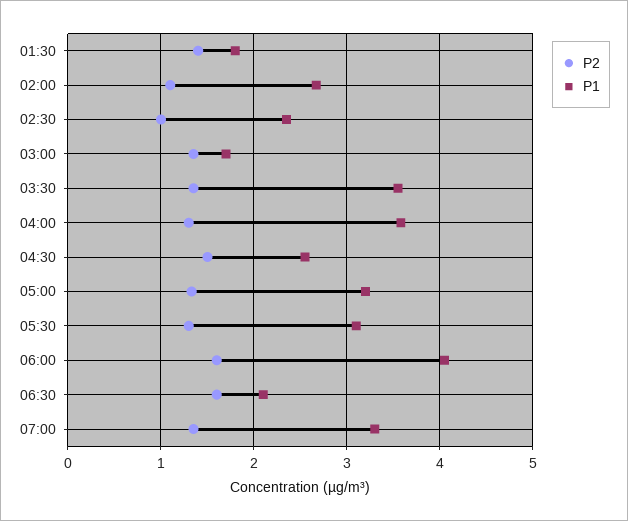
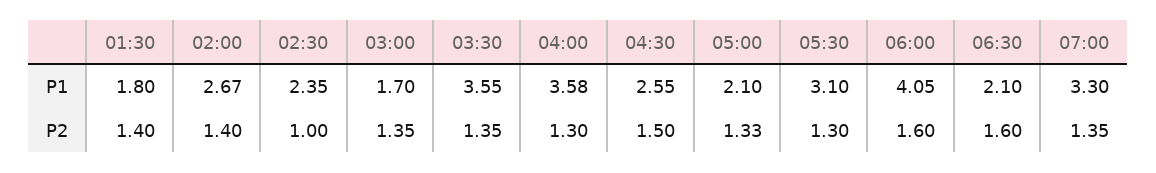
  {
    "P2": {
      "01:30": 1.4,
-     "02:00": 1.1,
+     "02:00": 1.4,
      "02:30": 1,
      "03:00": 1.35,
      "03:30": 1.35,
      "04:00": 1.3,
      "04:30": 1.5,
      "05:00": 1.33,
      "05:30": 1.3,
      "06:00": 1.6,
      "06:30": 1.6,
      "07:00": 1.35
    },
    "P1": {
      "01:30": 1.8,
      "02:00": 2.67,
      "02:30": 2.35,
      "03:00": 1.7,
      "03:30": 3.55,
      "04:00": 3.58,
      "04:30": 2.55,
-     "05:00": 3.2,
+     "05:00": 2.1,
      "05:30": 3.1,
      "06:00": 4.05,
      "06:30": 2.1,
      "07:00": 3.3
    }
  }

